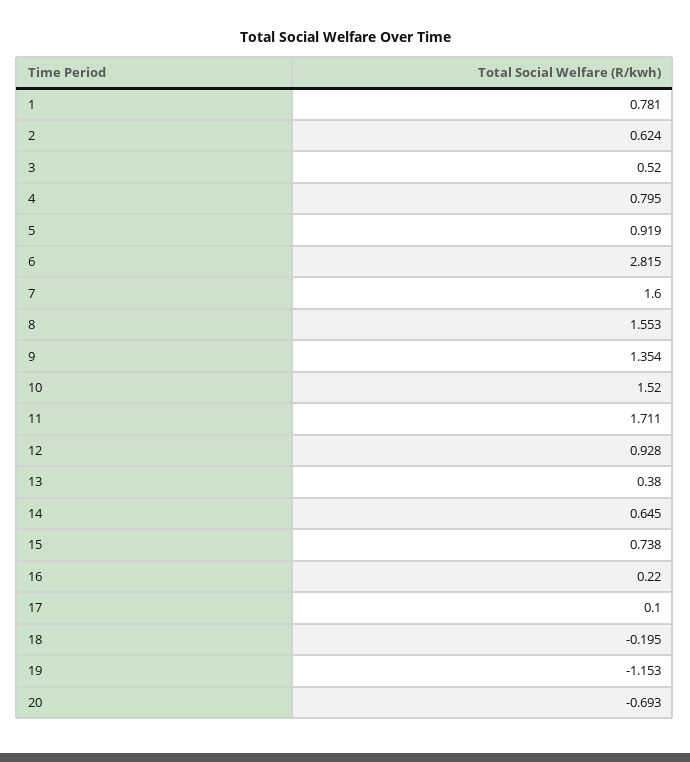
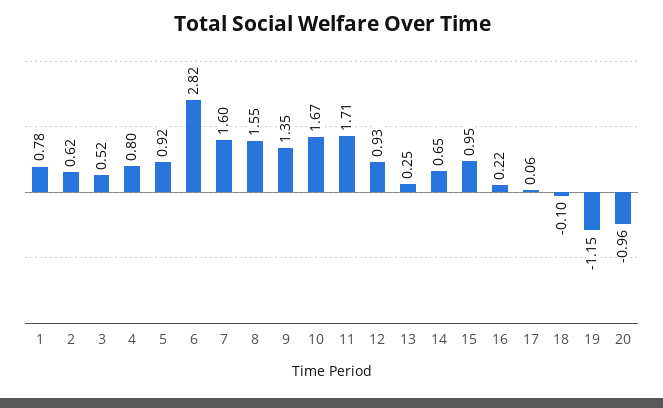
  {
    "1": 0.781,
    "2": 0.624,
    "3": 0.52,
    "4": 0.795,
    "5": 0.919,
    "6": 2.815,
    "7": 1.6,
    "8": 1.553,
    "9": 1.354,
-   "10": 1.52,
+   "10": 1.67,
    "11": 1.711,
    "12": 0.928,
-   "13": 0.38,
+   "13": 0.25,
    "14": 0.645,
-   "15": 0.738,
+   "15": 0.95,
    "16": 0.22,
-   "17": 0.1,
+   "17": 0.06,
-   "18": -0.195,
+   "18": -0.1,
    "19": -1.153,
-   "20": -0.693
+   "20": -0.96
  }

